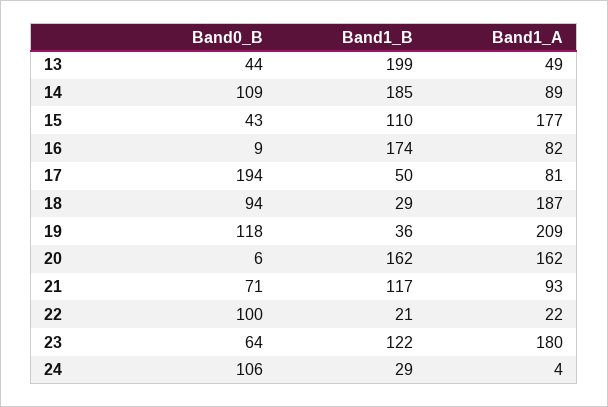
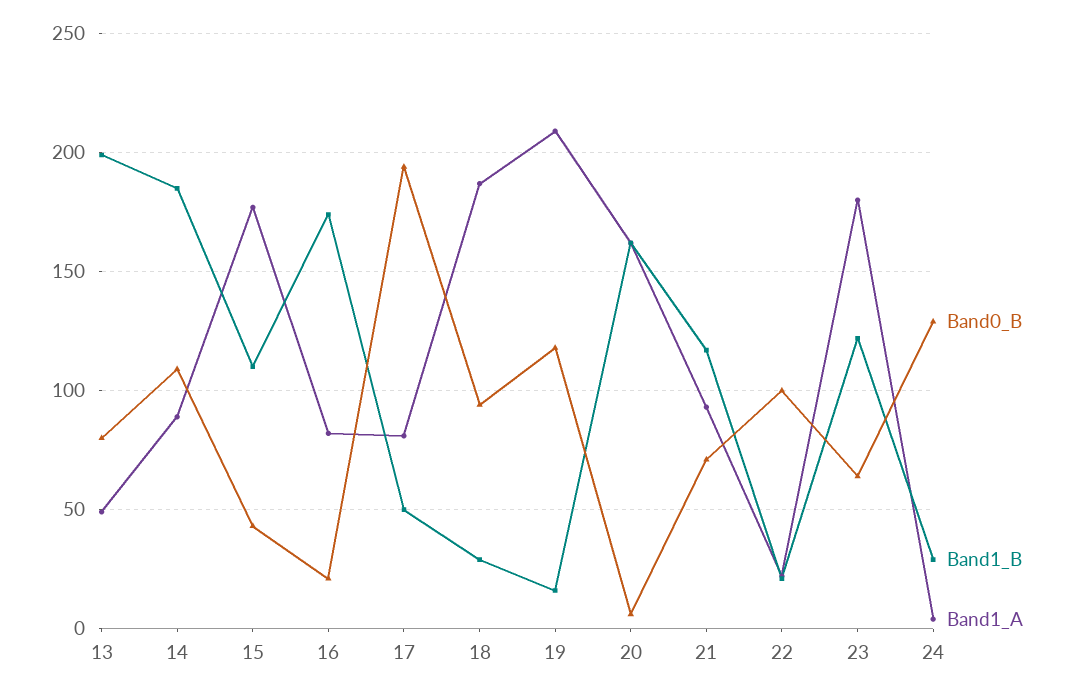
  {
    "Band0_B": {
-     "13": 44,
+     "13": 80,
      "14": 109,
      "15": 43,
-     "16": 9,
+     "16": 20,
      "17": 194,
      "18": 94,
      "19": 118,
      "20": 6,
      "21": 71,
      "22": 100,
      "23": 64,
-     "24": 106
+     "24": 130
    },
    "Band1_B": {
      "13": 199,
      "14": 185,
      "15": 110,
      "16": 174,
      "17": 50,
      "18": 29,
-     "19": 36,
+     "19": 15,
      "20": 162,
      "21": 117,
      "22": 21,
      "23": 122,
      "24": 29
    },
    "Band1_A": {
      "13": 49,
      "14": 89,
      "15": 177,
      "16": 82,
      "17": 81,
      "18": 187,
      "19": 209,
      "20": 162,
      "21": 93,
      "22": 22,
      "23": 180,
      "24": 4
    }
  }

